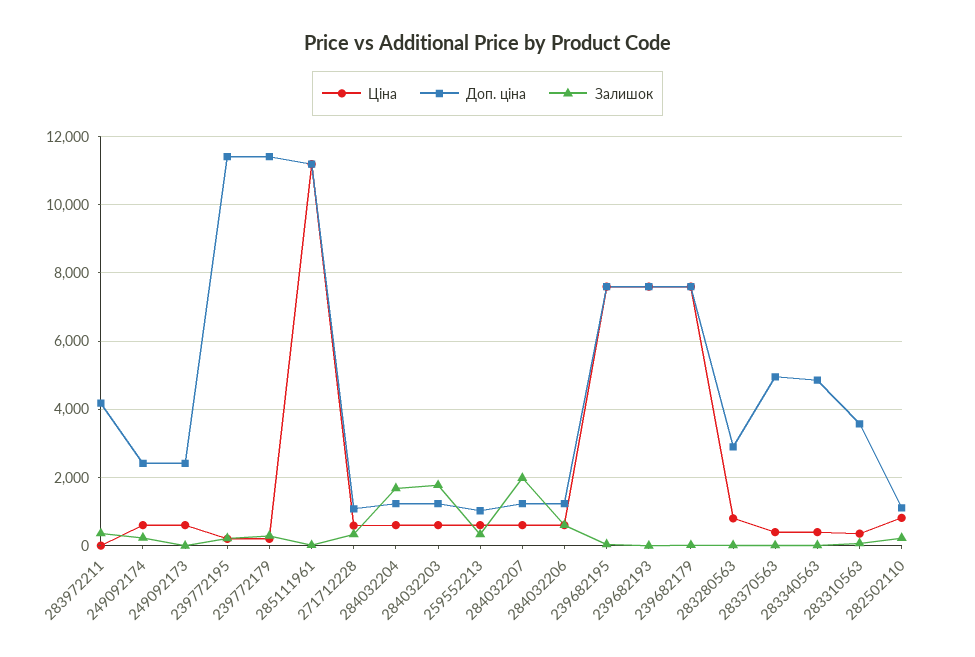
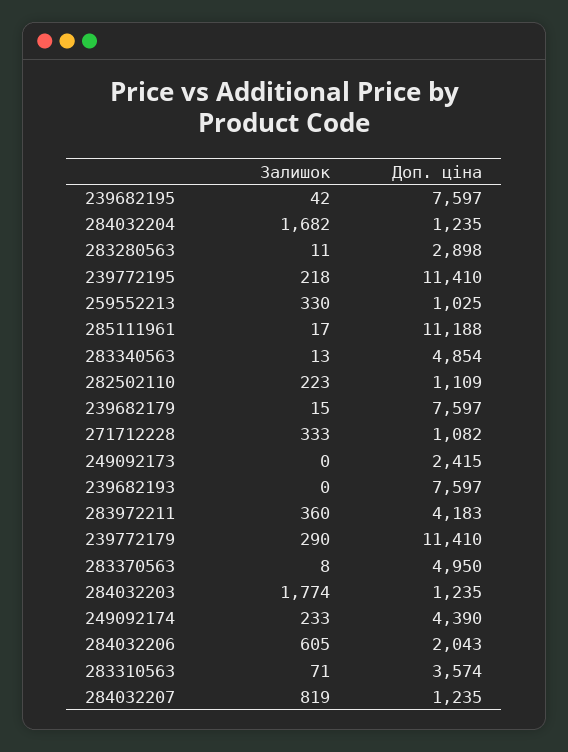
  {
-   "Ціна": {
-     "283972211": 0,
-     "249092174": 600,
-     "249092173": 600,
-     "239772195": 200,
-     "239772179": 200,
-     "285111961": 11200,
-     "271712228": 600,
-     "284032204": 600,
-     "284032203": 600,
-     "259552213": 600,
-     "284032207": 600,
-     "284032206": 600,
-     "239682195": 7600,
-     "239682193": 7600,
-     "239682179": 7600,
-     "283280563": 800,
-     "283370563": 400,
-     "283340563": 400,
-     "283310563": 400,
-     "282502110": 800
-   },
    "Доп. ціна": {
      "283972211": 4183,
-     "249092174": 2400,
+     "249092174": 4390,
      "249092173": 2415,
      "239772195": 11410,
      "239772179": 11410,
      "285111961": 11188,
      "271712228": 1082,
      "284032204": 1235,
      "284032203": 1235,
      "259552213": 1025,
      "284032207": 1235,
-     "284032206": 1200,
+     "284032206": 2043,
      "239682195": 7597,
      "239682193": 7597,
      "239682179": 7597,
      "283280563": 2898,
      "283370563": 4950,
      "283340563": 4854,
      "283310563": 3574,
      "282502110": 1109
    },
    "Залишок": {
      "283972211": 360,
      "249092174": 233,
      "249092173": 0,
      "239772195": 218,
      "239772179": 290,
      "285111961": 17,
      "271712228": 333,
      "284032204": 1682,
      "284032203": 1774,
      "259552213": 330,
-     "284032207": 2000,
+     "284032207": 819,
      "284032206": 605,
      "239682195": 42,
      "239682193": 0,
      "239682179": 15,
      "283280563": 11,
      "283370563": 8,
      "283340563": 13,
      "283310563": 71,
      "282502110": 223
    }
  }

